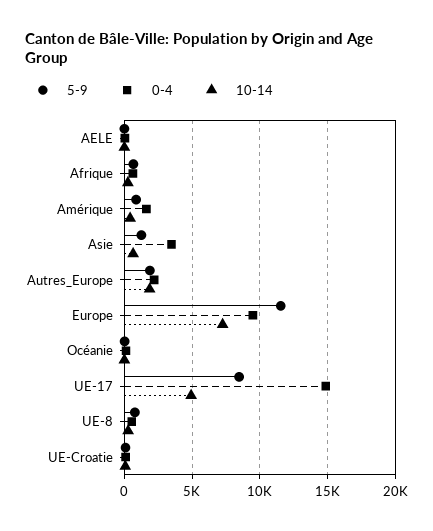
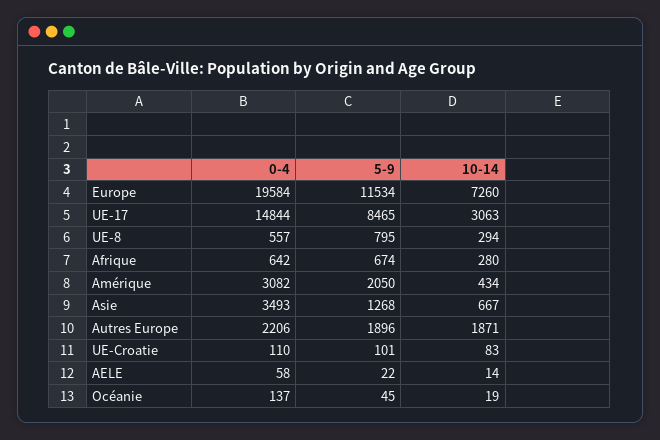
  {
    "5-9": {
      "AELE": 22,
      "Afrique": 674,
-     "Amérique": 1000,
+     "Amérique": 2050,
      "Asie": 1268,
      "Autres_Europe": 1896,
      "Europe": 11534,
      "Océanie": 45,
      "UE-17": 8465,
      "UE-8": 795,
      "UE-Croatie": 101
    },
    "0-4": {
      "AELE": 58,
      "Afrique": 642,
-     "Amérique": 1500,
+     "Amérique": 3082,
      "Asie": 3493,
      "Autres_Europe": 2206,
-     "Europe": 9500,
+     "Europe": 19584,
      "Océanie": 137,
      "UE-17": 14844,
      "UE-8": 557,
      "UE-Croatie": 110
    },
    "10-14": {
      "AELE": 14,
      "Afrique": 280,
      "Amérique": 434,
      "Asie": 667,
      "Autres_Europe": 1871,
      "Europe": 7260,
      "Océanie": 19,
-     "UE-17": 5000,
+     "UE-17": 3063,
      "UE-8": 294,
      "UE-Croatie": 83
    }
  }

